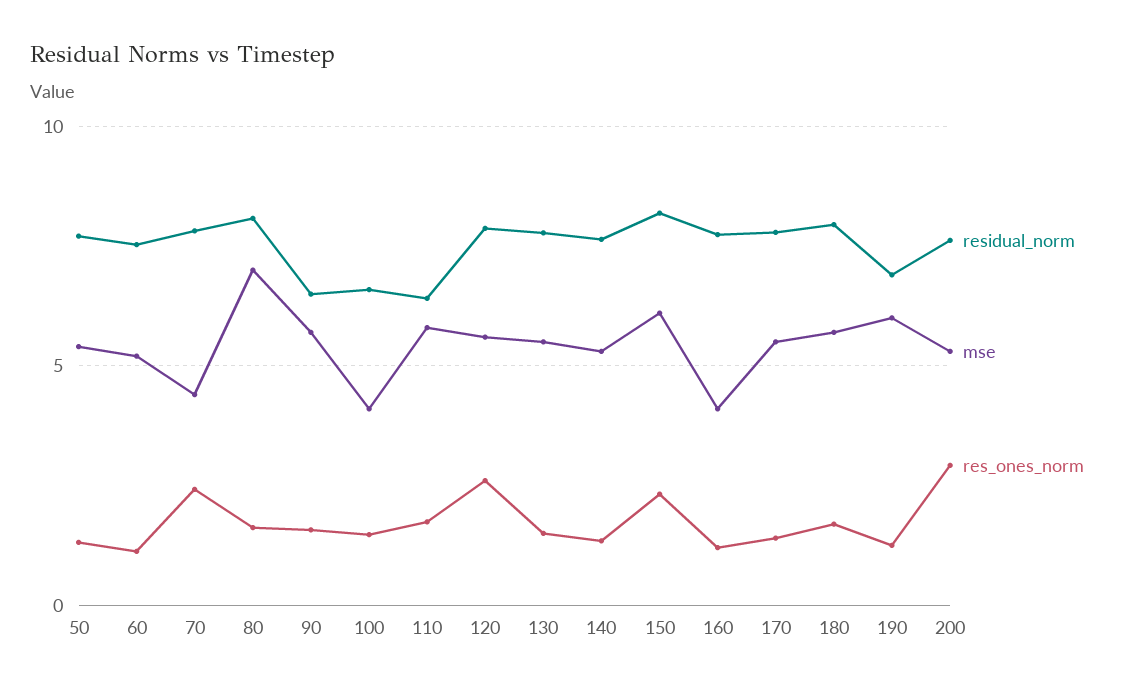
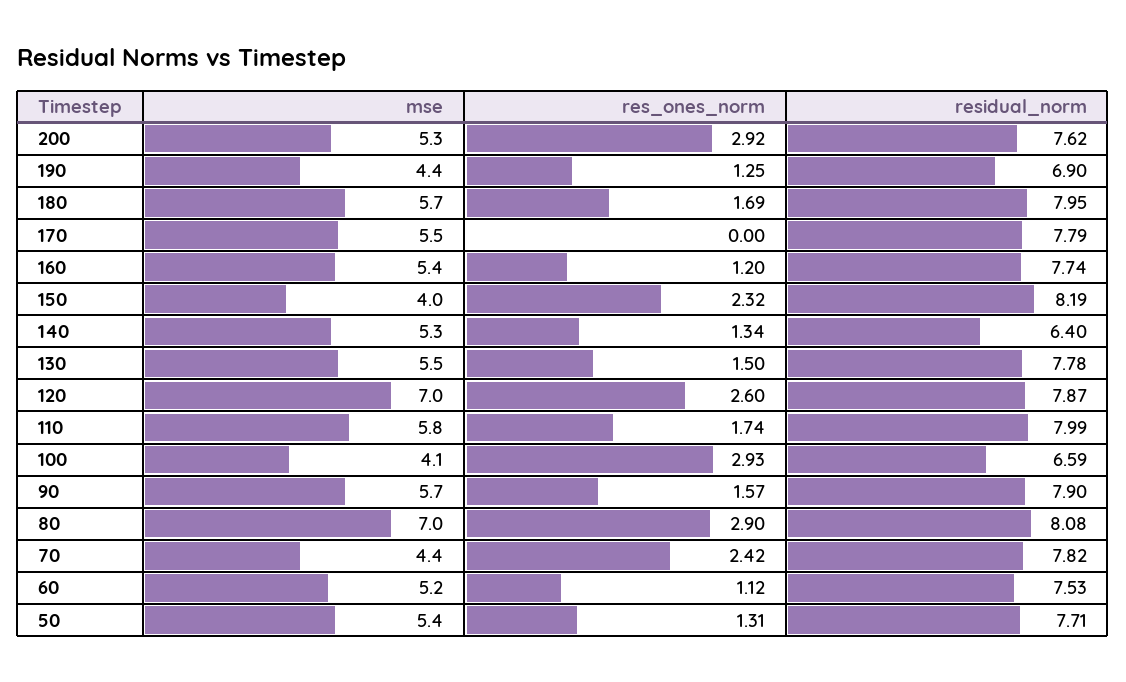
  {
    "residual_norm": {
      "50": 7.71,
      "60": 7.53,
      "70": 7.82,
      "80": 8.08,
-     "90": 6.5,
+     "90": 7.9,
      "100": 6.59,
-     "110": 6.5,
+     "110": 7.99,
      "120": 7.87,
      "130": 7.78,
-     "140": 7.5,
+     "140": 6.4,
      "150": 8.19,
      "160": 7.74,
      "170": 7.79,
      "180": 7.95,
      "190": 6.9,
      "200": 7.62
    },
    "mse": {
      "50": 5.4,
      "60": 5.2,
      "70": 4.4,
      "80": 7,
      "90": 5.7,
      "100": 4.1,
      "110": 5.8,
-     "120": 5.5,
+     "120": 7,
      "130": 5.5,
      "140": 5.3,
-     "150": 6,
+     "150": 4,
-     "160": 4,
+     "160": 5.4,
      "170": 5.5,
      "180": 5.7,
-     "190": 6,
+     "190": 4.4,
      "200": 5.3
    },
    "res_ones_norm": {
      "50": 1.31,
      "60": 1.12,
      "70": 2.42,
-     "80": 1.5,
+     "80": 2.9,
      "90": 1.57,
-     "100": 1.5,
+     "100": 2.93,
      "110": 1.74,
      "120": 2.6,
      "130": 1.5,
      "140": 1.34,
      "150": 2.32,
      "160": 1.2,
-     "170": 1.5,
+     "170": 0,
      "180": 1.69,
      "190": 1.25,
      "200": 2.92
    }
  }

